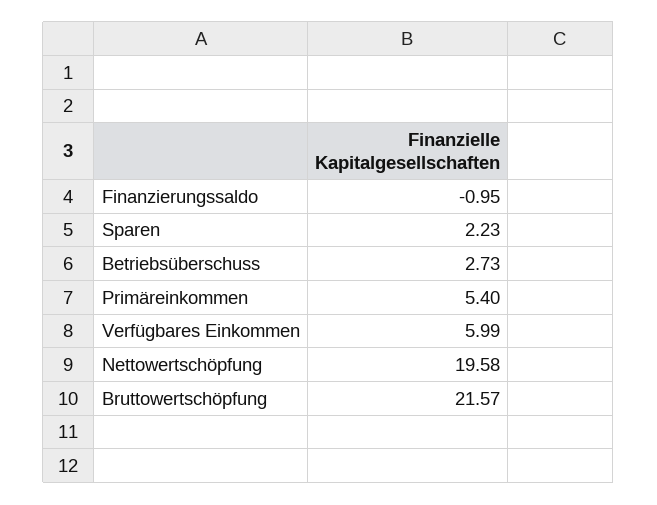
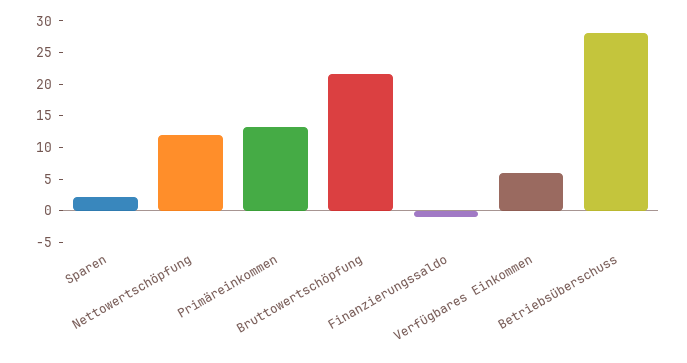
  {
    "Finanzierungssaldo": -0.95,
    "Sparen": 2.23,
-   "Betriebsüberschuss": 2.73,
+   "Betriebsüberschuss": 27.5,
-   "Primäreinkommen": 5.4,
+   "Primäreinkommen": 12.5,
    "Verfügbares Einkommen": 5.99,
-   "Nettowertschöpfung": 19.58,
+   "Nettowertschöpfung": 12.5,
    "Bruttowertschöpfung": 21.57
  }

